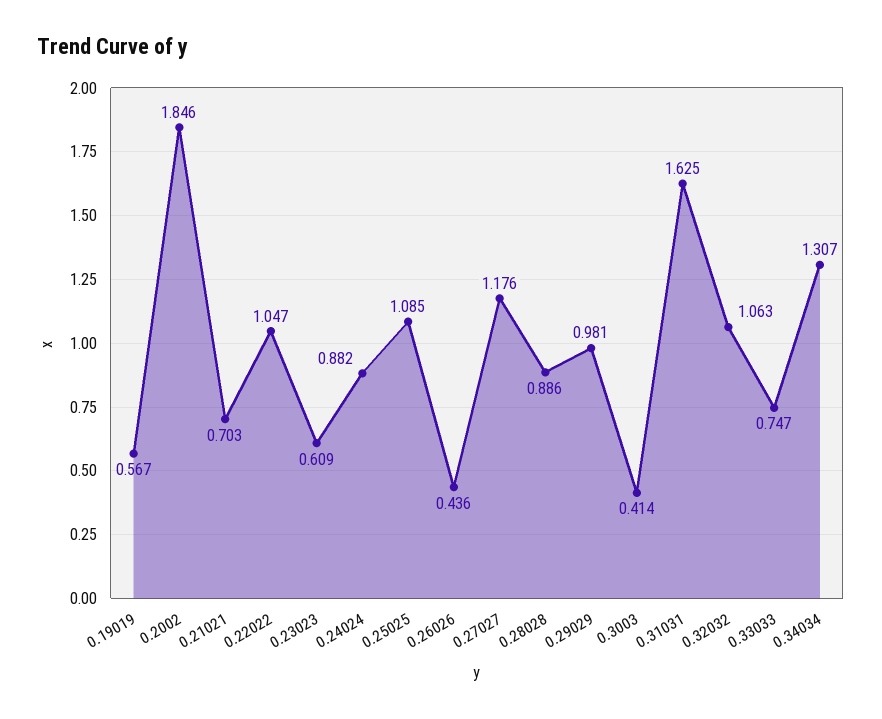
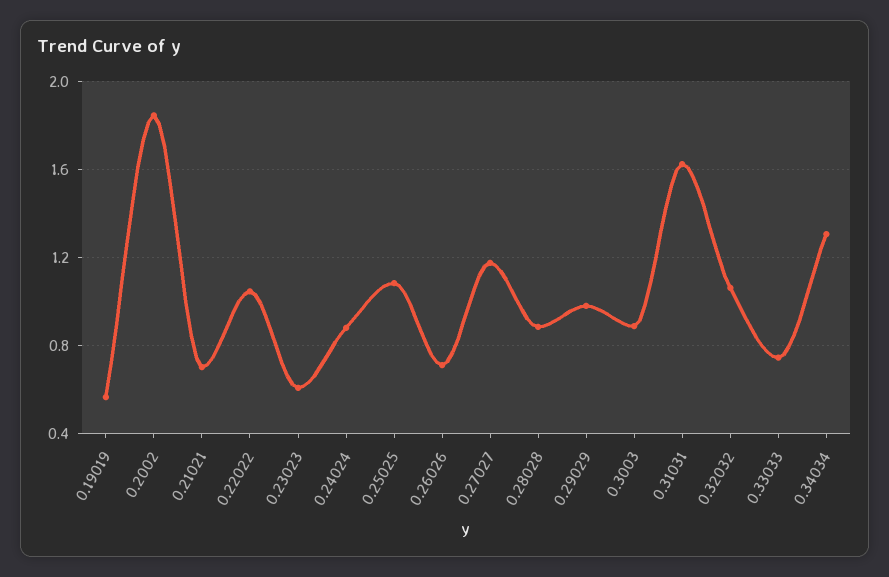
  {
    "0.19019": 0.567,
    "0.2002": 1.846,
    "0.21021": 0.703,
    "0.22022": 1.047,
    "0.23023": 0.609,
    "0.24024": 0.882,
    "0.25025": 1.085,
-   "0.26026": 0.436,
+   "0.26026": 0.7,
    "0.27027": 1.176,
    "0.28028": 0.886,
    "0.29029": 0.981,
-   "0.3003": 0.414,
+   "0.3003": 0.9,
    "0.31031": 1.625,
    "0.32032": 1.063,
    "0.33033": 0.747,
    "0.34034": 1.307
  }

